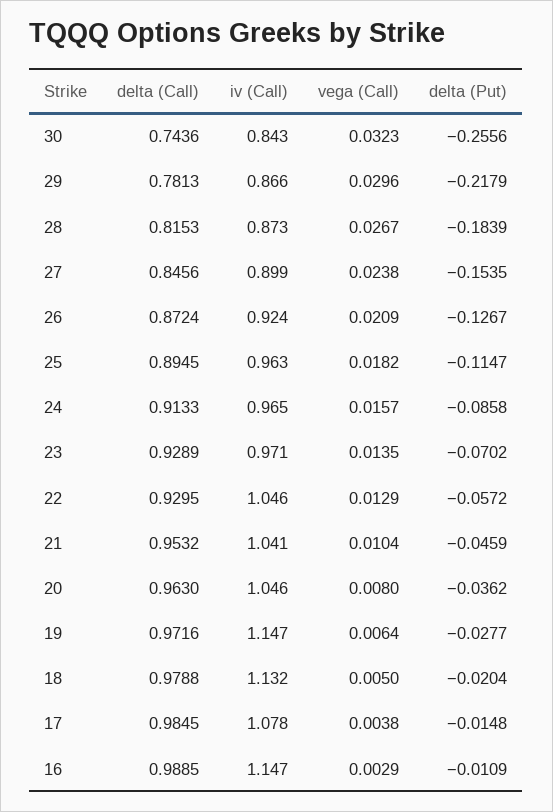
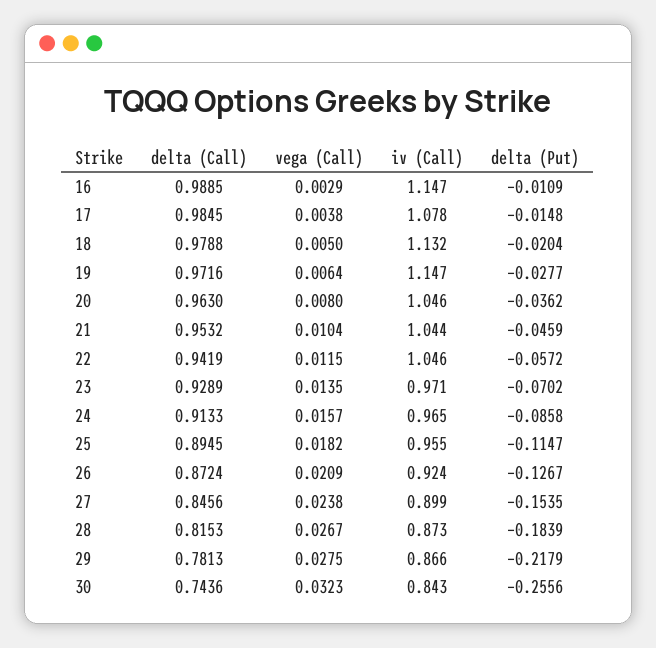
  {
    "delta (Call)": {
      "30": 0.7436,
      "29": 0.7813,
      "28": 0.8153,
      "27": 0.8456,
      "26": 0.8724,
      "25": 0.8945,
      "24": 0.9133,
      "23": 0.9289,
-     "22": 0.9295,
+     "22": 0.9419,
      "21": 0.9532,
      "20": 0.963,
      "19": 0.9716,
      "18": 0.9788,
      "17": 0.9845,
      "16": 0.9885
    },
    "iv (Call)": {
      "30": 0.843,
      "29": 0.866,
      "28": 0.873,
      "27": 0.899,
      "26": 0.924,
-     "25": 0.963,
+     "25": 0.955,
      "24": 0.965,
      "23": 0.971,
      "22": 1.046,
-     "21": 1.041,
+     "21": 1.044,
      "20": 1.046,
      "19": 1.147,
      "18": 1.132,
      "17": 1.078,
      "16": 1.147
    },
    "vega (Call)": {
      "30": 0.0323,
-     "29": 0.0296,
+     "29": 0.0275,
      "28": 0.0267,
      "27": 0.0238,
      "26": 0.0209,
      "25": 0.0182,
      "24": 0.0157,
      "23": 0.0135,
-     "22": 0.0129,
+     "22": 0.0115,
      "21": 0.0104,
      "20": 0.008,
      "19": 0.0064,
      "18": 0.005,
      "17": 0.0038,
      "16": 0.0029
    },
    "delta (Put)": {
      "30": -0.2556,
      "29": -0.2179,
      "28": -0.1839,
      "27": -0.1535,
      "26": -0.1267,
      "25": -0.1147,
      "24": -0.0858,
      "23": -0.0702,
      "22": -0.0572,
      "21": -0.0459,
      "20": -0.0362,
      "19": -0.0277,
      "18": -0.0204,
      "17": -0.0148,
      "16": -0.0109
    }
  }

